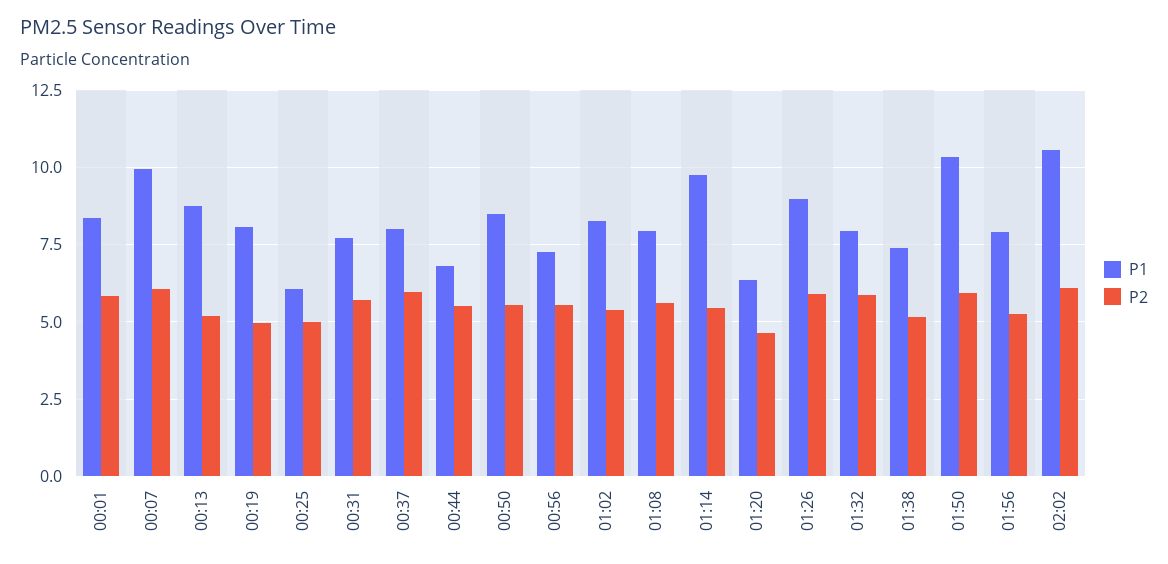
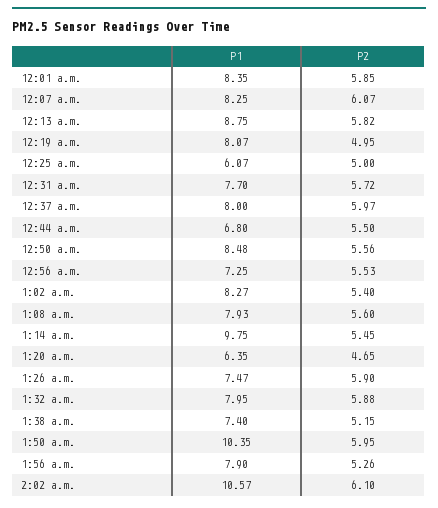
  {
    "P1": {
      "00:01": 8.35,
-     "00:07": 10,
+     "00:07": 8.25,
      "00:13": 8.75,
      "00:19": 8.07,
      "00:25": 6.07,
      "00:31": 7.7,
      "00:37": 8,
      "00:44": 6.8,
      "00:50": 8.48,
      "00:56": 7.25,
      "01:02": 8.27,
      "01:08": 7.93,
      "01:14": 9.75,
      "01:20": 6.35,
-     "01:26": 9,
+     "01:26": 7.47,
      "01:32": 7.95,
      "01:38": 7.4,
      "01:50": 10.35,
      "01:56": 7.9,
      "02:02": 10.57
    },
    "P2": {
      "00:01": 5.85,
      "00:07": 6.07,
-     "00:13": 5.25,
+     "00:13": 5.82,
      "00:19": 4.95,
      "00:25": 5,
      "00:31": 5.72,
      "00:37": 5.97,
      "00:44": 5.5,
      "00:50": 5.56,
      "00:56": 5.53,
      "01:02": 5.4,
      "01:08": 5.6,
      "01:14": 5.45,
      "01:20": 4.65,
      "01:26": 5.9,
      "01:32": 5.88,
      "01:38": 5.15,
      "01:50": 5.95,
      "01:56": 5.26,
      "02:02": 6.1
    }
  }

